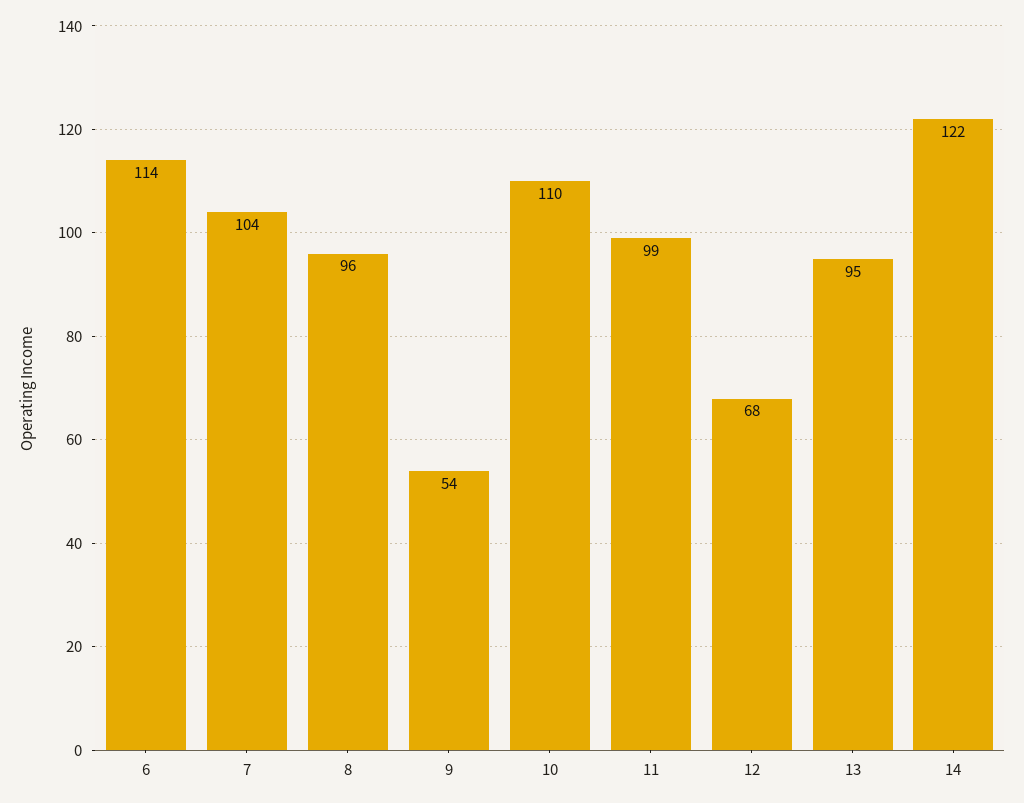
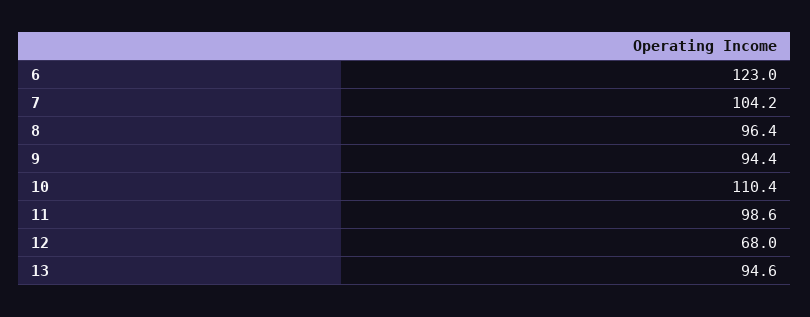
  {
-   "6": 114,
+   "6": 123,
    "7": 104.2,
    "8": 96.4,
-   "9": 54,
+   "9": 94.4,
    "10": 110.4,
    "11": 98.6,
    "12": 68,
-   "13": 94.6,
+   "13": 94.6
-   "14": 122
  }

